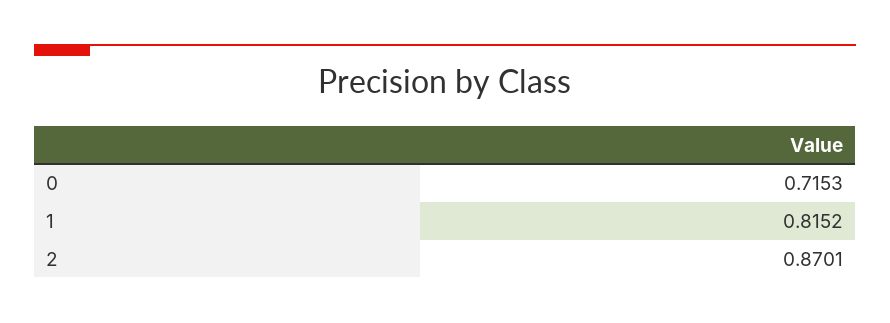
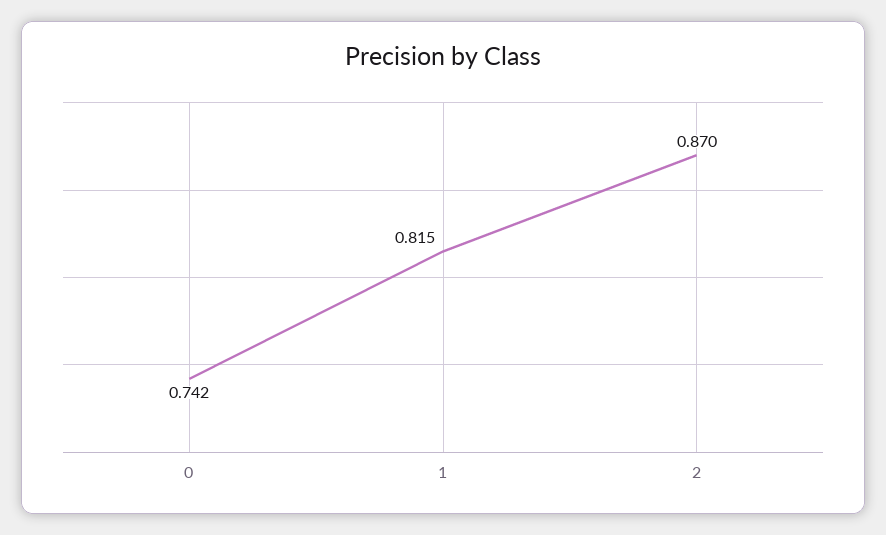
  {
-   "0": 0.7153,
+   "0": 0.742,
    "1": 0.8152,
    "2": 0.8701
  }

